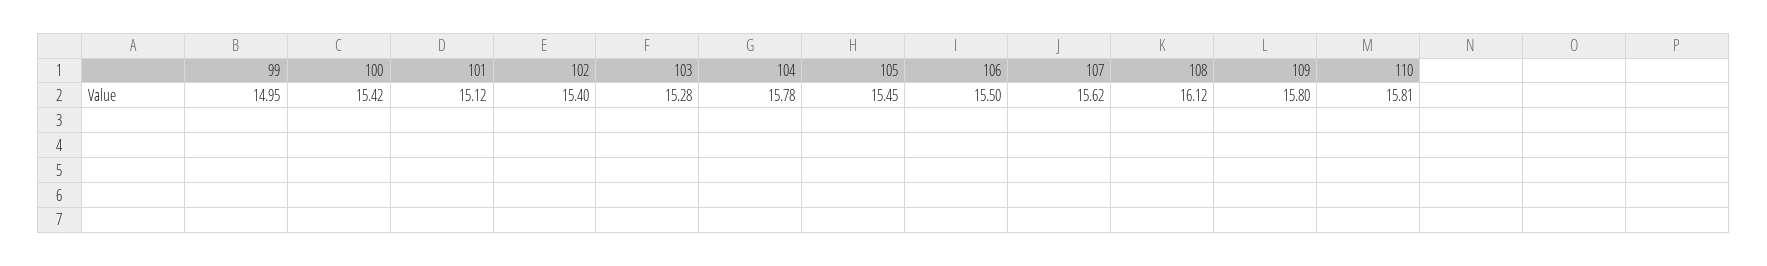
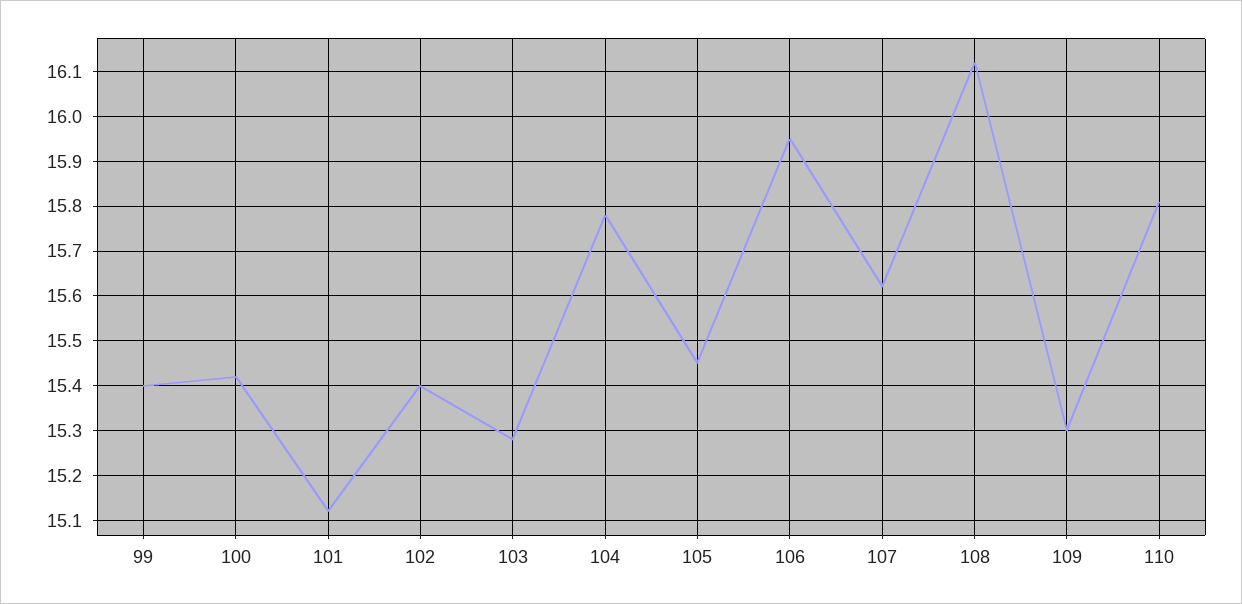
  {
-   "99": 14.95,
+   "99": 15.4,
    "100": 15.42,
    "101": 15.12,
    "102": 15.4,
    "103": 15.28,
    "104": 15.78,
    "105": 15.45,
-   "106": 15.5,
+   "106": 15.95,
    "107": 15.62,
    "108": 16.12,
-   "109": 15.8,
+   "109": 15.3,
    "110": 15.81
  }

